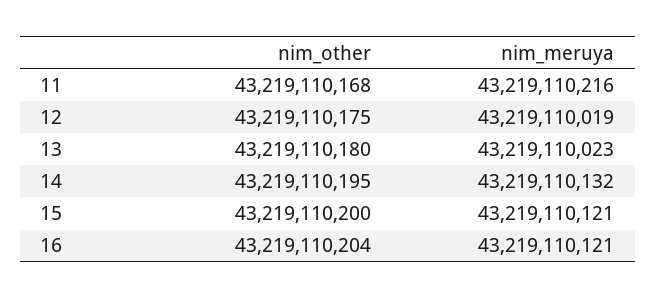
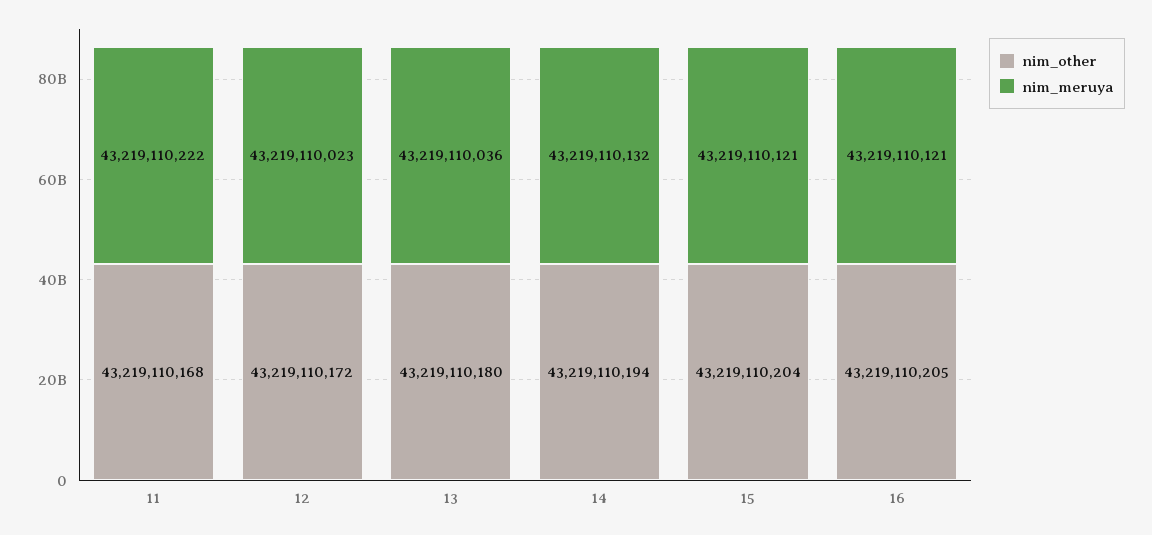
  {
    "nim_other": {
      "11": 43219110168,
-     "12": 43219110175,
+     "12": 43219110172,
      "13": 43219110180,
-     "14": 43219110195,
+     "14": 43219110194,
-     "15": 43219110200,
+     "15": 43219110204,
-     "16": 43219110204
+     "16": 43219110205
    },
    "nim_meruya": {
-     "11": 43219110216,
+     "11": 43219110222,
-     "12": 43219110019,
+     "12": 43219110023,
-     "13": 43219110023,
+     "13": 43219110036,
      "14": 43219110132,
      "15": 43219110121,
      "16": 43219110121
    }
  }

